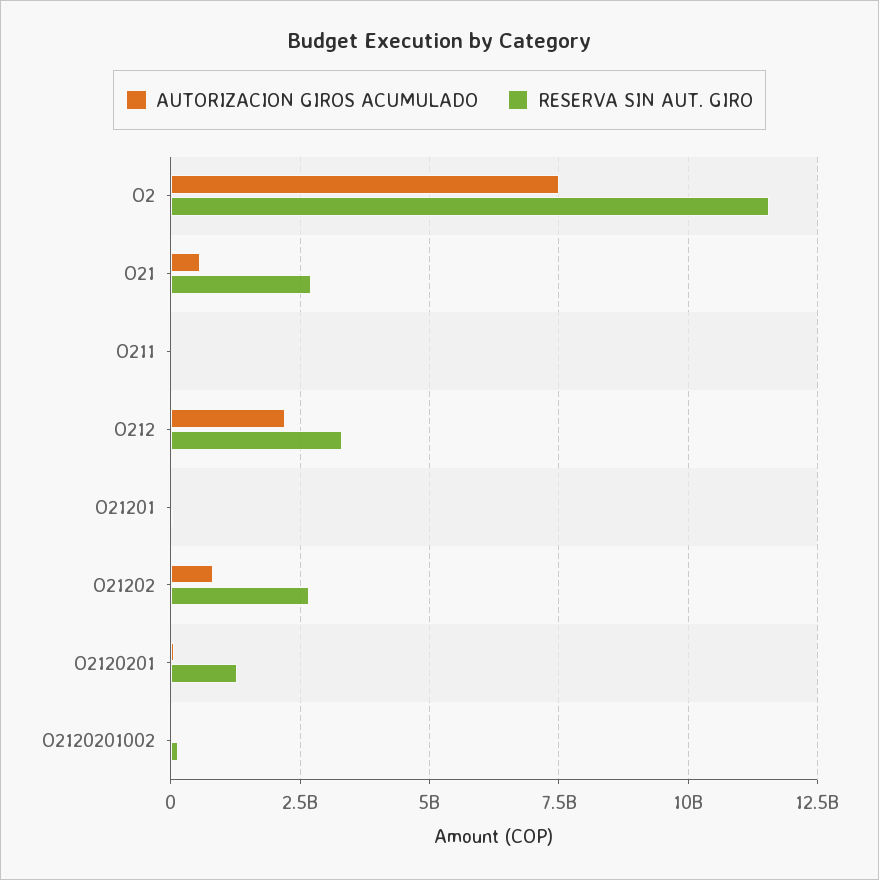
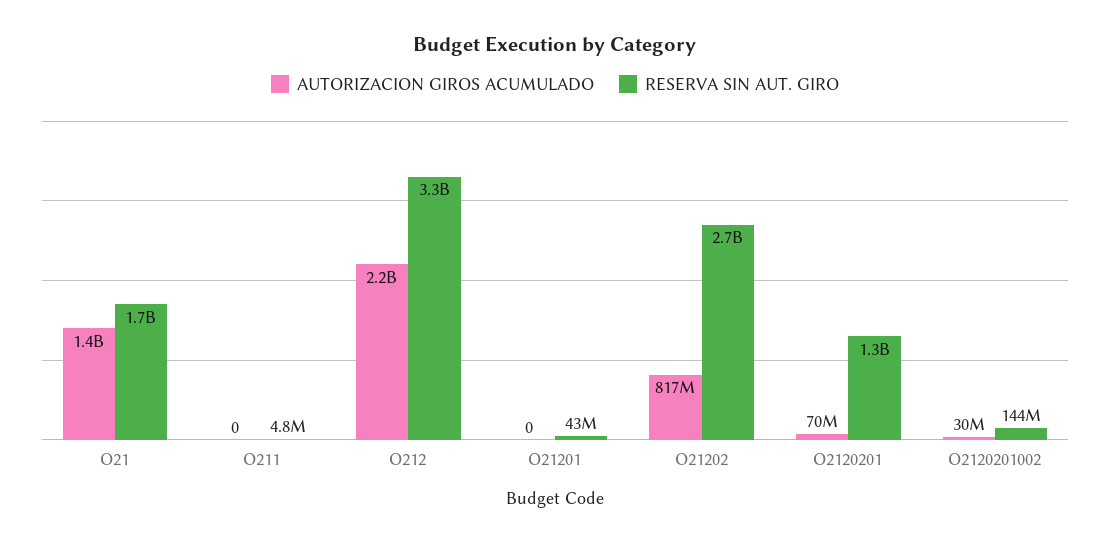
  {
    "AUTORIZACION GIROS ACUMULADO": {
-     "O2": 7500000000,
-     "O21": 500000000,
+     "O21": 1400000000,
      "O211": 0,
      "O212": 2200000000,
      "O21201": 0,
      "O21202": 817000000,
      "O2120201": 70000000,
      "O2120201002": 30000000
    },
    "RESERVA SIN AUT. GIRO": {
-     "O2": 11500000000,
-     "O21": 2750000000,
+     "O21": 1700000000,
      "O211": 4800000,
      "O212": 3300000000,
      "O21201": 43000000,
      "O21202": 2700000000,
      "O2120201": 1300000000,
      "O2120201002": 144000000
    }
  }

